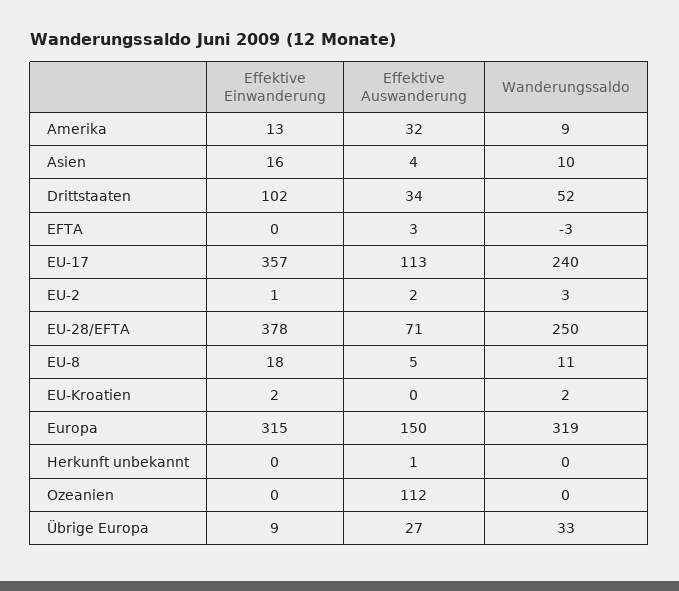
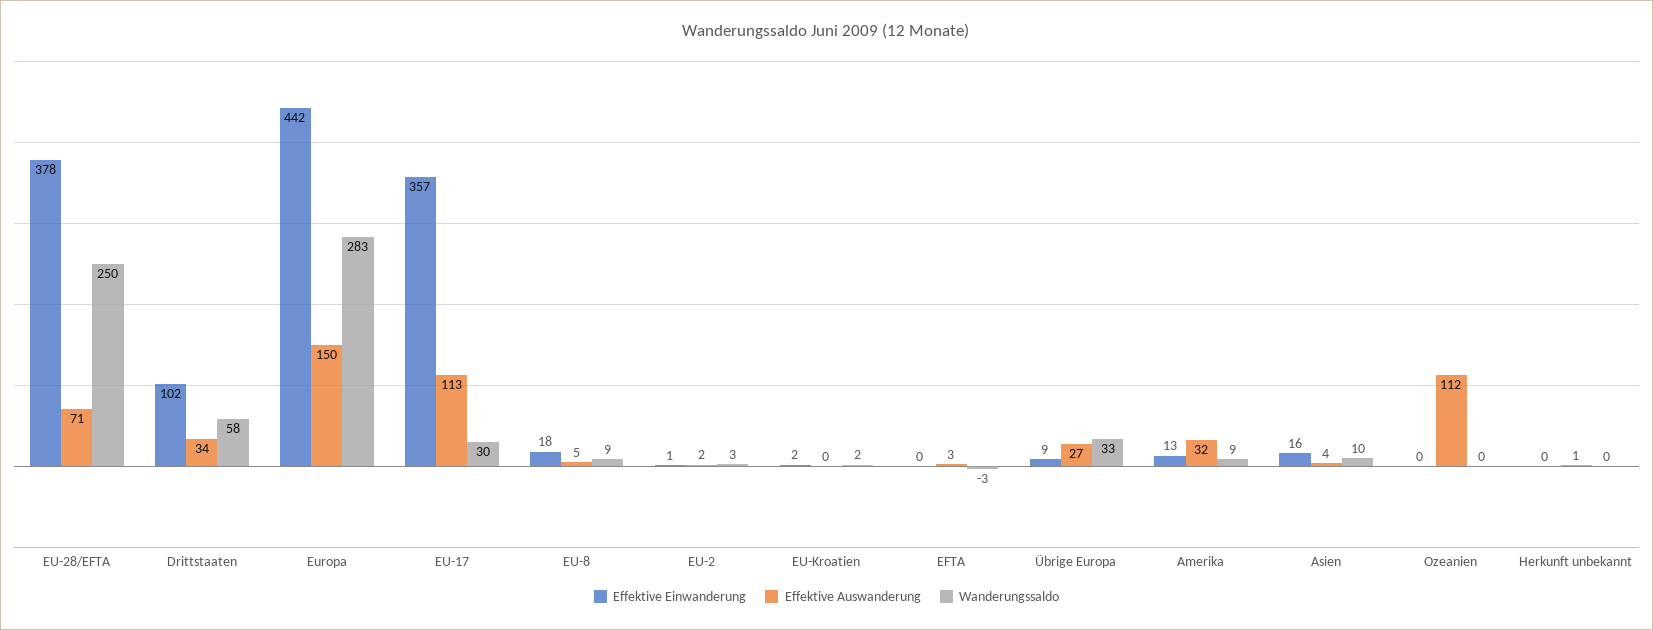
  {
    "Effektive Einwanderung": {
      "Amerika": 13,
      "Asien": 16,
      "Drittstaaten": 102,
      "EFTA": 0,
      "EU-17": 357,
      "EU-2": 1,
      "EU-28/EFTA": 378,
      "EU-8": 18,
      "EU-Kroatien": 2,
-     "Europa": 315,
+     "Europa": 442,
      "Herkunft unbekannt": 0,
      "Ozeanien": 0,
      "Übrige Europa": 9
    },
    "Effektive Auswanderung": {
      "Amerika": 32,
      "Asien": 4,
      "Drittstaaten": 34,
      "EFTA": 3,
      "EU-17": 113,
      "EU-2": 2,
      "EU-28/EFTA": 71,
      "EU-8": 5,
      "EU-Kroatien": 0,
      "Europa": 150,
      "Herkunft unbekannt": 1,
      "Ozeanien": 112,
      "Übrige Europa": 27
    },
    "Wanderungssaldo": {
      "Amerika": 9,
      "Asien": 10,
-     "Drittstaaten": 52,
+     "Drittstaaten": 58,
      "EFTA": -3,
-     "EU-17": 240,
+     "EU-17": 30,
      "EU-2": 3,
      "EU-28/EFTA": 250,
-     "EU-8": 11,
+     "EU-8": 9,
      "EU-Kroatien": 2,
-     "Europa": 319,
+     "Europa": 283,
      "Herkunft unbekannt": 0,
      "Ozeanien": 0,
      "Übrige Europa": 33
    }
  }

